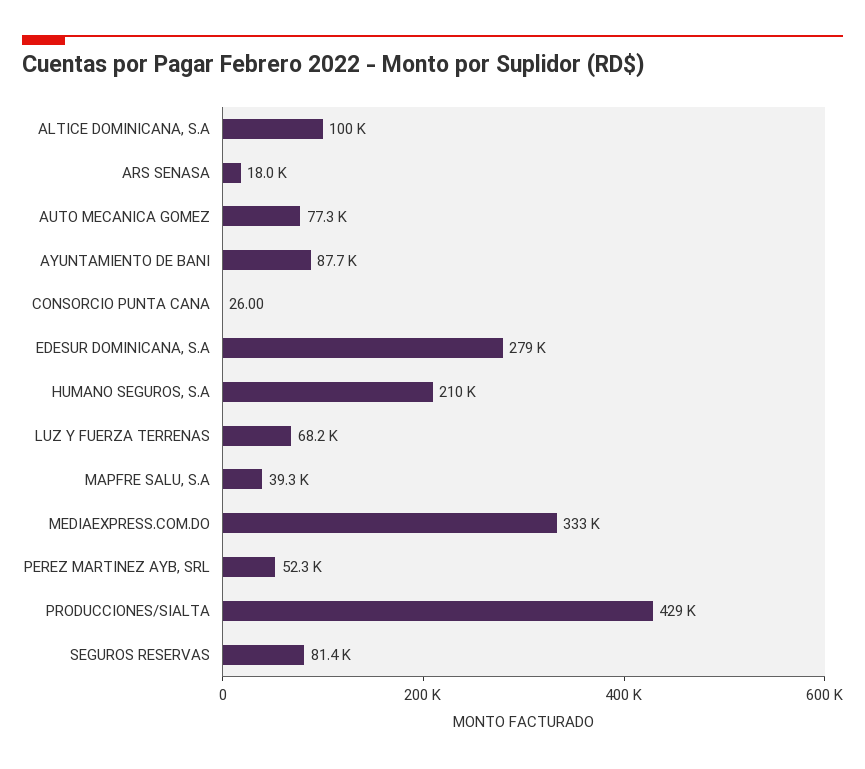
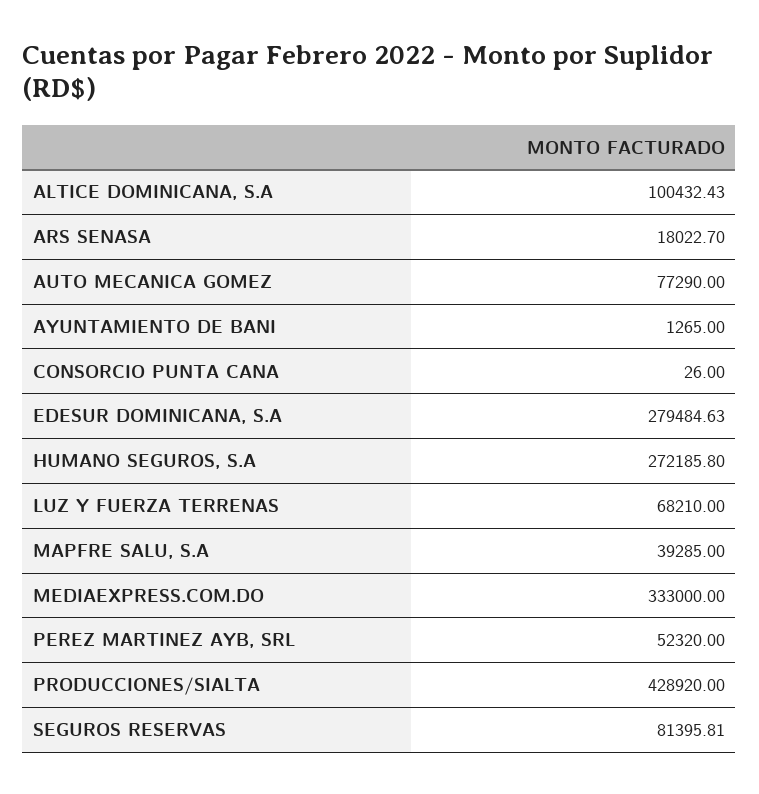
  {
    "ALTICE DOMINICANA, S.A": 100432.43,
    "ARS SENASA": 18022.7,
    "AUTO MECANICA GOMEZ": 77290,
-   "AYUNTAMIENTO DE BANI": 87700,
+   "AYUNTAMIENTO DE BANI": 1265,
    "CONSORCIO PUNTA CANA": 26,
    "EDESUR DOMINICANA, S.A": 279484.63,
-   "HUMANO SEGUROS, S.A": 210000,
+   "HUMANO SEGUROS, S.A": 272185.8,
    "LUZ Y FUERZA TERRENAS": 68210,
    "MAPFRE SALU, S.A": 39285,
    "MEDIAEXPRESS.COM.DO": 333000,
    "PEREZ MARTINEZ AYB, SRL": 52320,
    "PRODUCCIONES/SIALTA": 428920,
    "SEGUROS RESERVAS": 81395.81
  }

